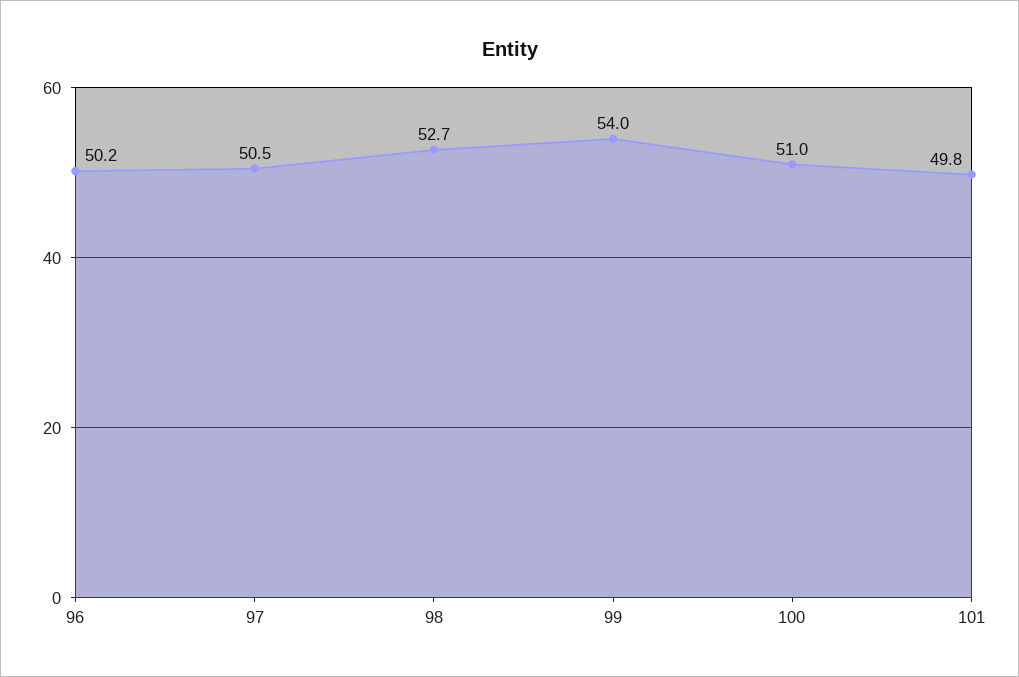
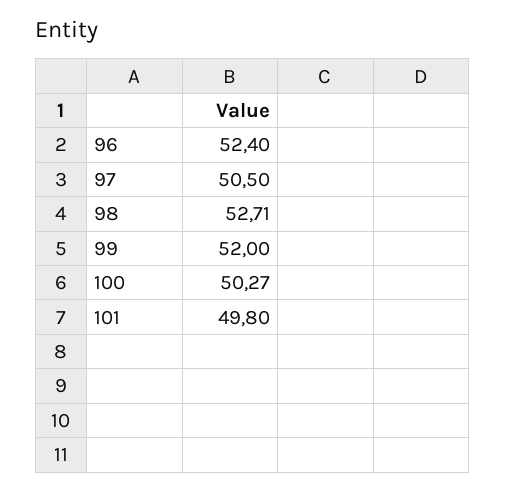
  {
-   "96": 50.2,
+   "96": 52.4,
    "97": 50.5,
    "98": 52.71,
-   "99": 54,
+   "99": 52,
-   "100": 51,
+   "100": 50.27,
    "101": 49.8
  }

